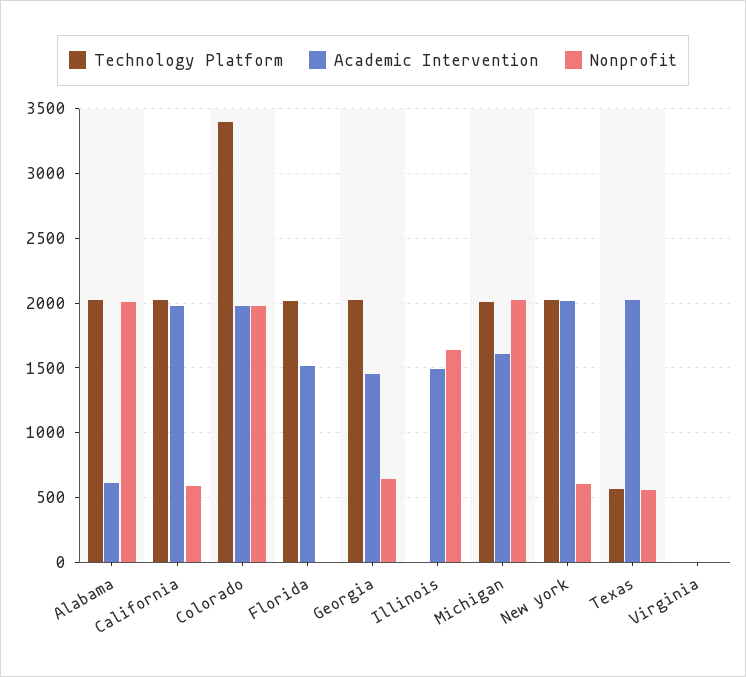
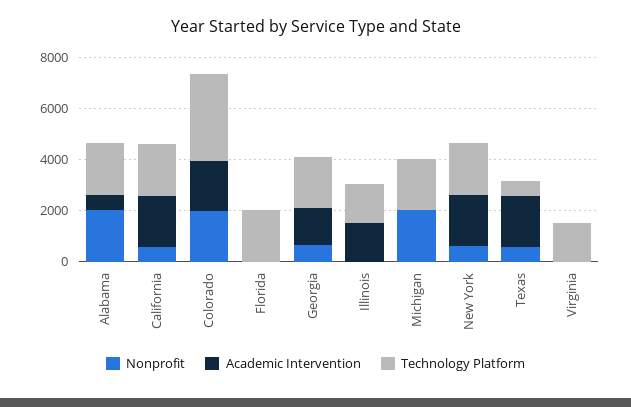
  {
    "Technology Platform": {
      "Alabama": 2000,
      "California": 2000,
      "Colorado": 3400,
      "Florida": 2000,
      "Georgia": 2000,
-     "Illinois": 0,
+     "Illinois": 1500,
      "Michigan": 2000,
      "New york": 2000,
      "Texas": 550,
-     "Virginia": 0
+     "Virginia": 1500
    },
    "Academic Intervention": {
      "Alabama": 600,
      "California": 2000,
      "Colorado": 2000,
-     "Florida": 1500,
+     "Florida": 0,
      "Georgia": 1450,
      "Illinois": 1500,
-     "Michigan": 1600,
+     "Michigan": 0,
      "New york": 2000,
      "Texas": 2000,
      "Virginia": 0
    },
    "Nonprofit": {
      "Alabama": 2000,
      "California": 600,
      "Colorado": 2000,
      "Florida": 0,
      "Georgia": 650,
-     "Illinois": 1650,
+     "Illinois": 0,
      "Michigan": 2000,
      "New york": 600,
      "Texas": 550,
      "Virginia": 0
    }
  }

